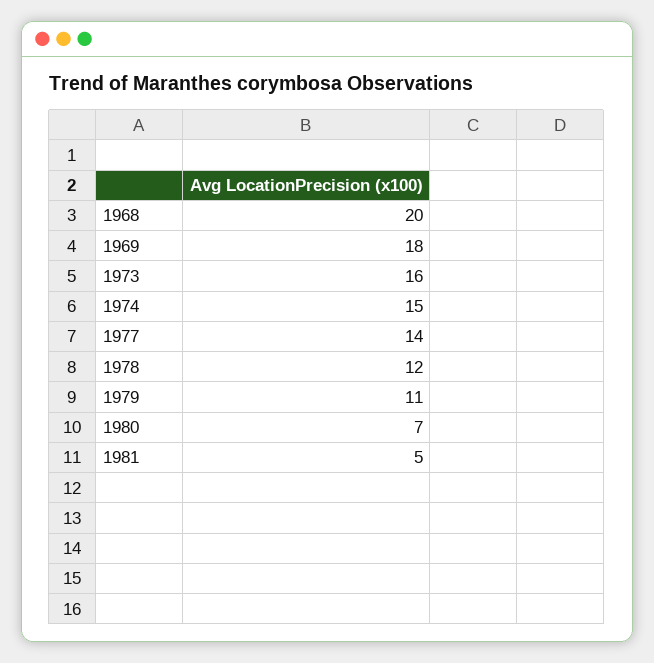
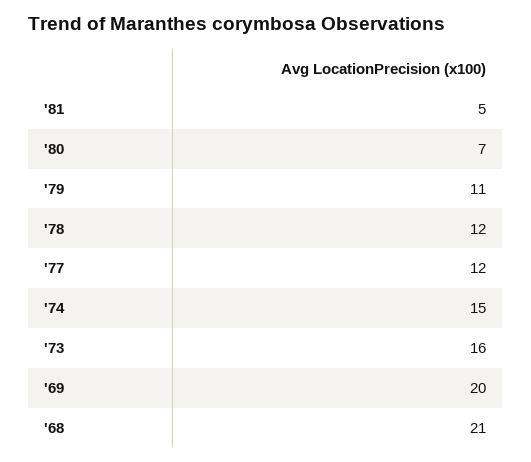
  {
-   "1968": 20,
+   "1968": 21,
-   "1969": 18,
+   "1969": 20,
    "1973": 16,
    "1974": 15,
-   "1977": 14,
+   "1977": 12,
    "1978": 12,
    "1979": 11,
    "1980": 7,
    "1981": 5
  }

